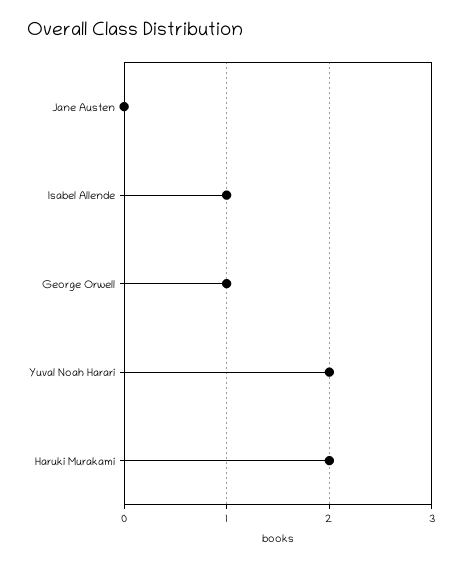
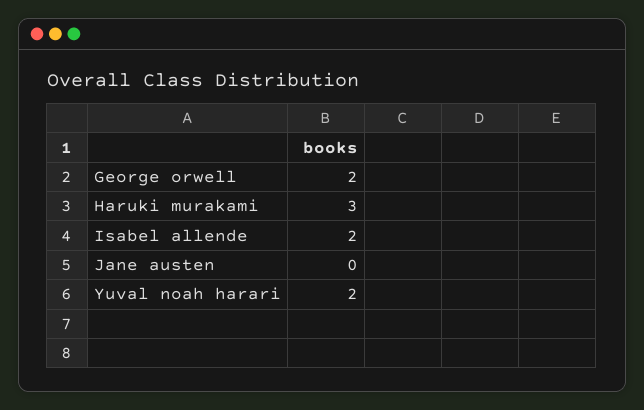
  {
    "Jane Austen": 0,
-   "Isabel Allende": 1,
+   "Isabel Allende": 2,
-   "George Orwell": 1,
+   "George Orwell": 2,
    "Yuval Noah Harari": 2,
-   "Haruki Murakami": 2
+   "Haruki Murakami": 3
  }

